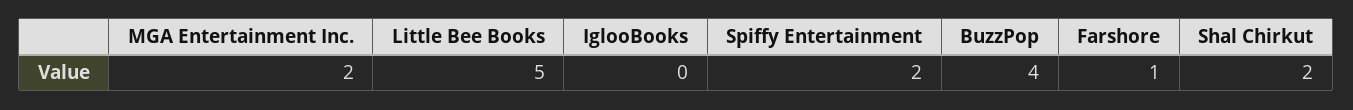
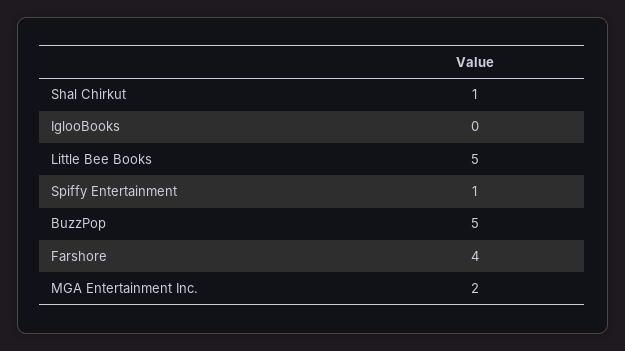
  {
    "MGA Entertainment Inc.": 2,
    "Little Bee Books": 5,
    "IglooBooks": 0,
-   "Spiffy Entertainment": 2,
+   "Spiffy Entertainment": 1,
-   "BuzzPop": 4,
+   "BuzzPop": 5,
-   "Farshore": 1,
+   "Farshore": 4,
-   "Shal Chirkut": 2
+   "Shal Chirkut": 1
  }

